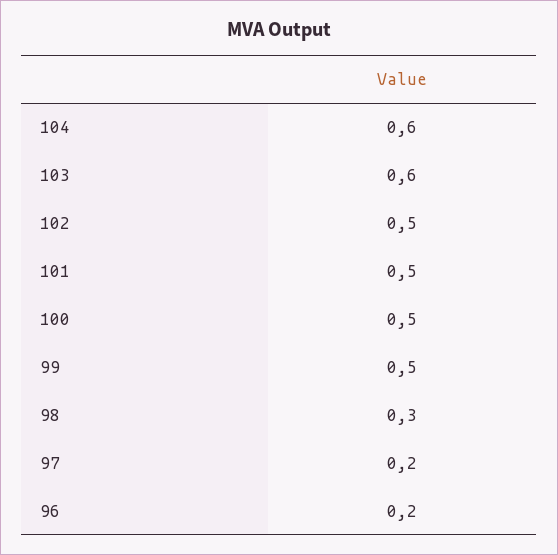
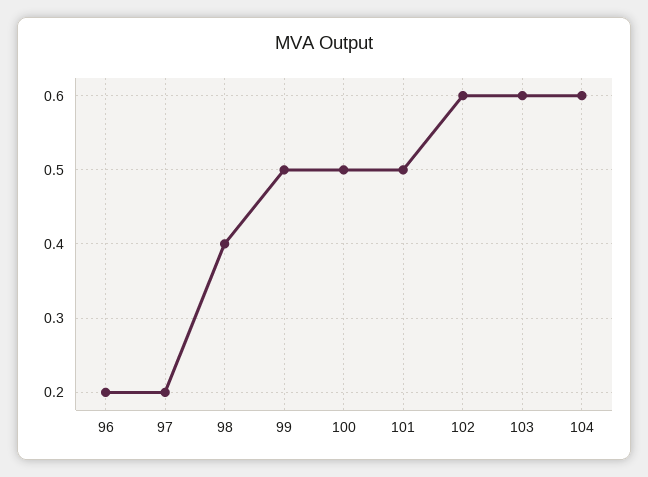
  {
    "104": 0.6,
    "103": 0.6,
-   "102": 0.5,
+   "102": 0.6,
    "101": 0.5,
    "100": 0.5,
    "99": 0.5,
-   "98": 0.3,
+   "98": 0.4,
    "97": 0.2,
    "96": 0.2
  }

